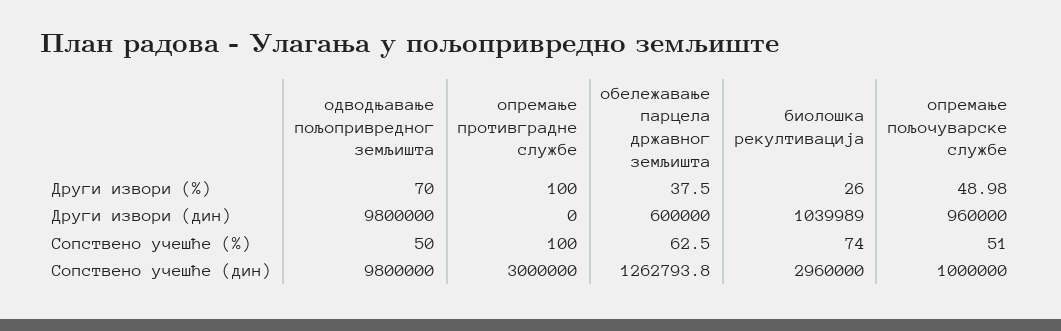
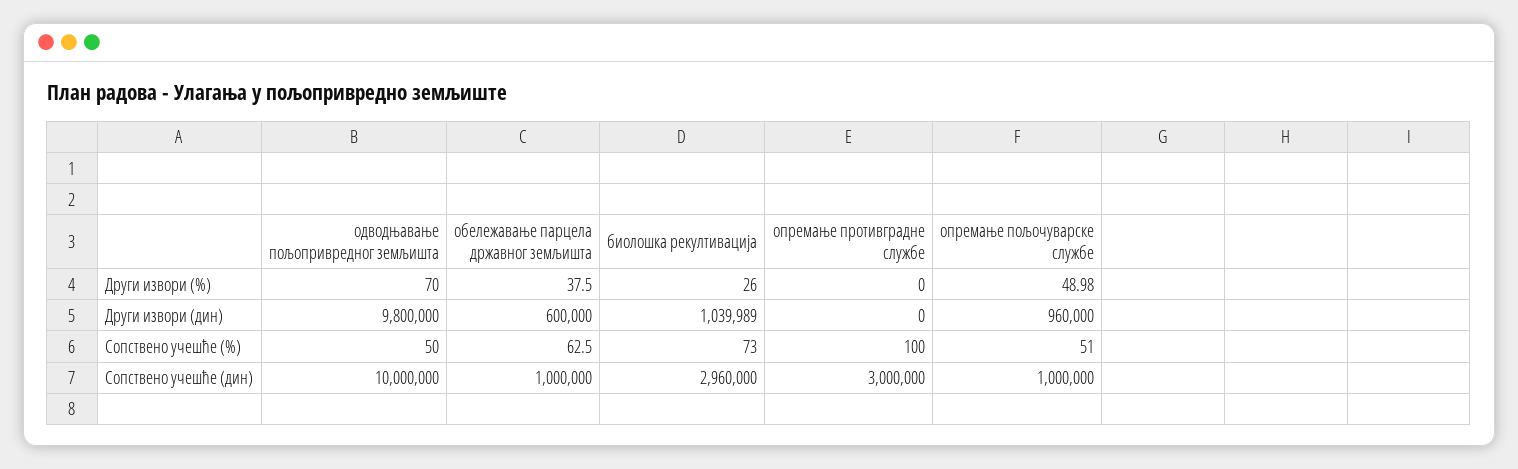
  {
    "одводњавање пољопривредног земљишта": {
      "Други извори (%)": 70,
      "Други извори (дин)": 9800000,
      "Сопствено учешће (%)": 50,
-     "Сопствено учешће (дин)": 9800000
+     "Сопствено учешће (дин)": 10000000
    },
    "опремање противградне службе": {
-     "Други извори (%)": 100,
+     "Други извори (%)": 0,
      "Други извори (дин)": 0,
      "Сопствено учешће (%)": 100,
      "Сопствено учешће (дин)": 3000000
    },
    "обележавање парцела државног земљишта": {
      "Други извори (%)": 37.5,
      "Други извори (дин)": 600000,
      "Сопствено учешће (%)": 62.5,
-     "Сопствено учешће (дин)": 1262793.8
+     "Сопствено учешће (дин)": 1000000
    },
    "биолошка рекултивација": {
      "Други извори (%)": 26,
      "Други извори (дин)": 1039989,
-     "Сопствено учешће (%)": 74,
+     "Сопствено учешће (%)": 73,
      "Сопствено учешће (дин)": 2960000
    },
    "опремање пољочуварске службе": {
      "Други извори (%)": 48.98,
      "Други извори (дин)": 960000,
      "Сопствено учешће (%)": 51,
      "Сопствено учешће (дин)": 1000000
    }
  }

